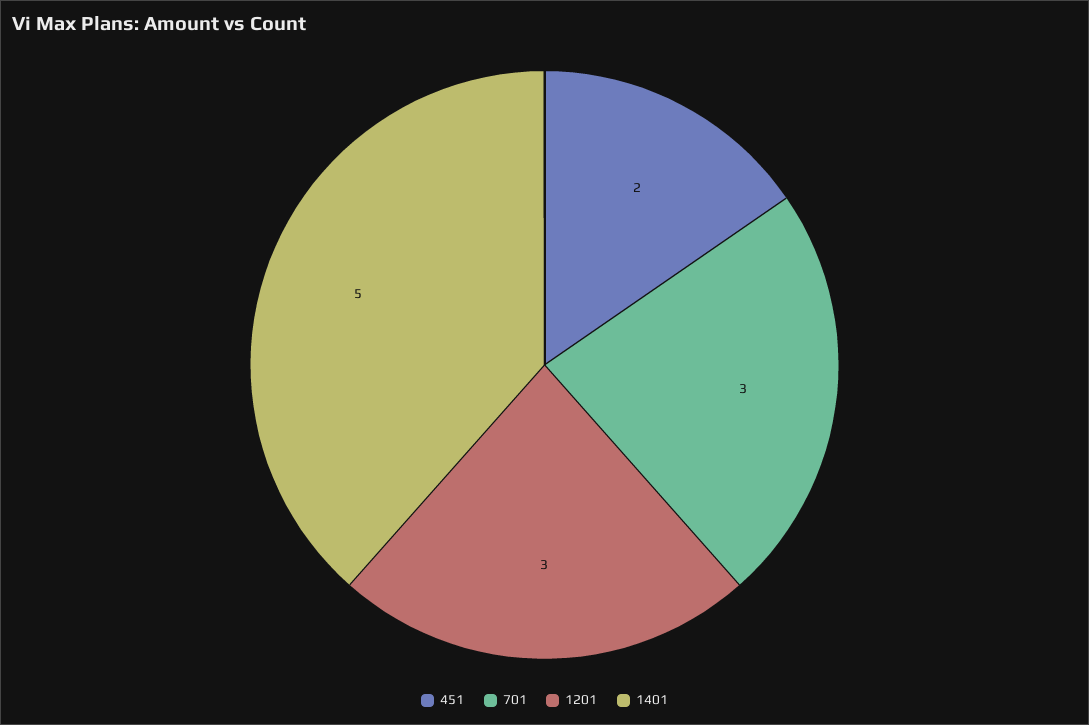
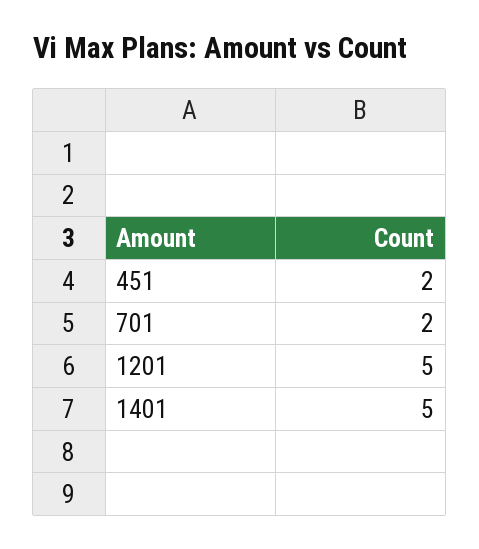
  {
    "451": 2,
-   "701": 3,
+   "701": 2,
-   "1201": 3,
+   "1201": 5,
    "1401": 5
  }

